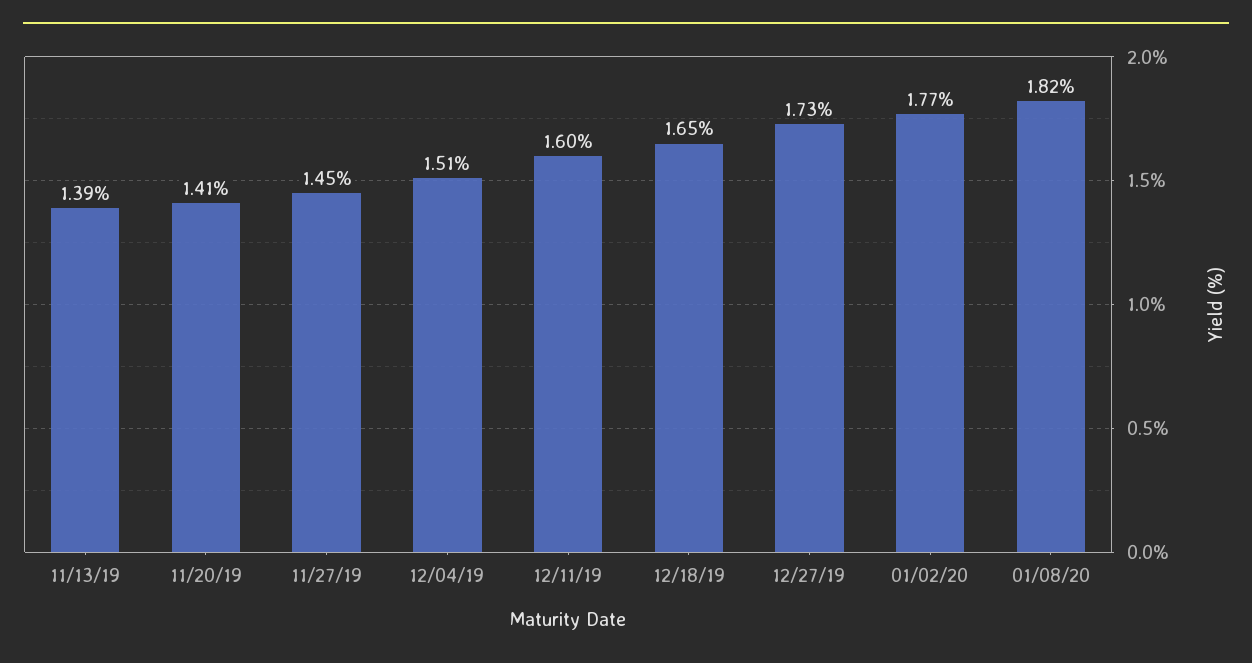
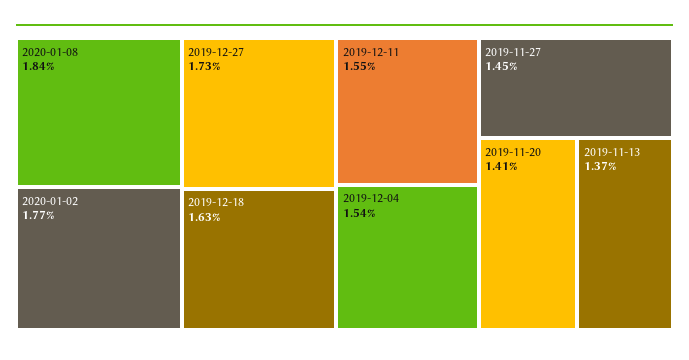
  {
-   "11/13/19": 1.39,
+   "11/13/19": 1.37,
    "11/20/19": 1.41,
    "11/27/19": 1.45,
-   "12/04/19": 1.51,
+   "12/04/19": 1.54,
-   "12/11/19": 1.6,
+   "12/11/19": 1.55,
-   "12/18/19": 1.65,
+   "12/18/19": 1.63,
    "12/27/19": 1.73,
    "01/02/20": 1.77,
-   "01/08/20": 1.82
+   "01/08/20": 1.84
  }

